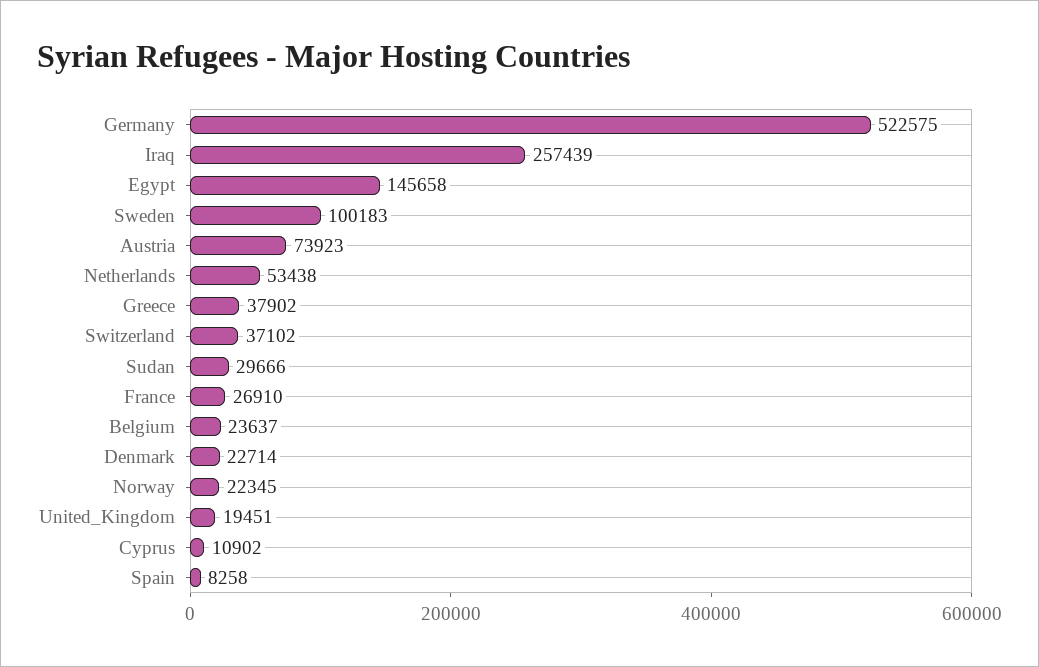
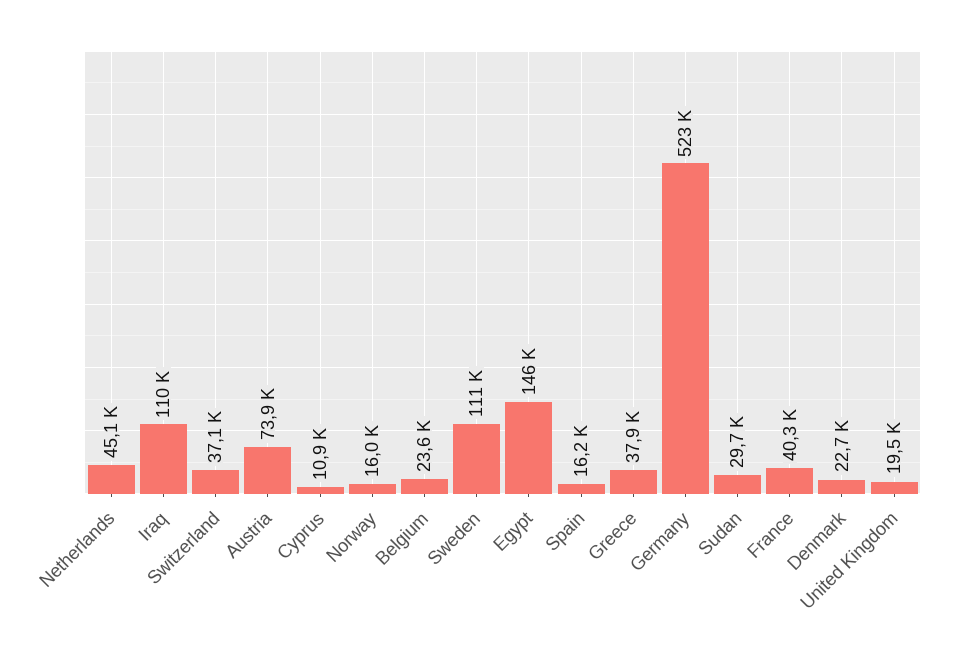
  {
    "Germany": 522575,
-   "Iraq": 257439,
+   "Iraq": 110000,
    "Egypt": 145658,
-   "Sweden": 100183,
+   "Sweden": 111000,
    "Austria": 73923,
-   "Netherlands": 53438,
+   "Netherlands": 45100,
    "Greece": 37902,
    "Switzerland": 37102,
    "Sudan": 29666,
-   "France": 26910,
+   "France": 40300,
    "Belgium": 23637,
    "Denmark": 22714,
-   "Norway": 22345,
+   "Norway": 16000,
    "United_Kingdom": 19451,
    "Cyprus": 10902,
-   "Spain": 8258
+   "Spain": 16200
  }

